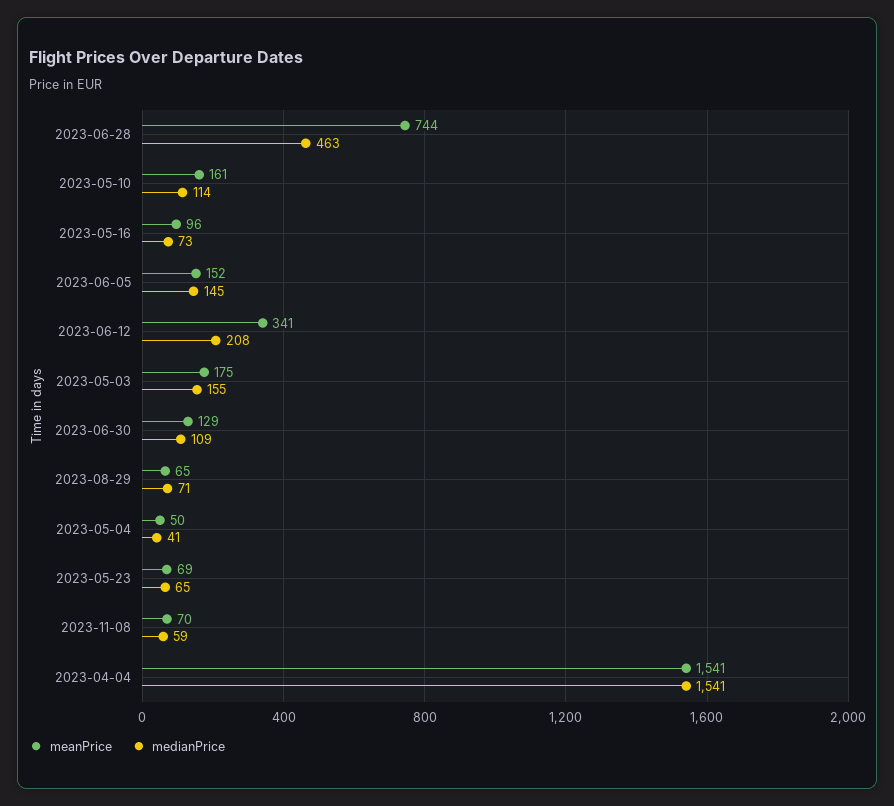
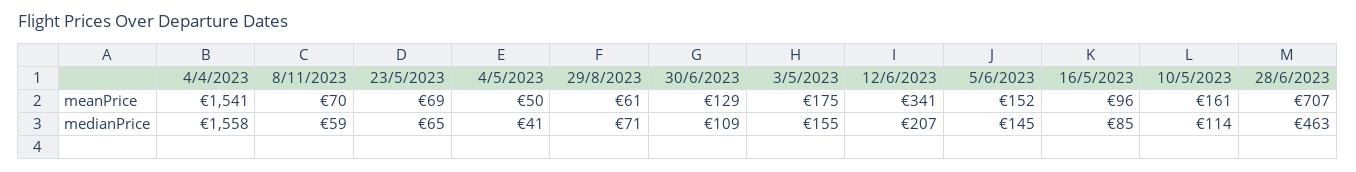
  {
    "meanPrice": {
-     "2023-06-28": 744,
+     "2023-06-28": 707,
      "2023-05-10": 161,
      "2023-05-16": 96,
      "2023-06-05": 152,
      "2023-06-12": 341,
      "2023-05-03": 175,
      "2023-06-30": 129,
-     "2023-08-29": 65,
+     "2023-08-29": 61,
      "2023-05-04": 50,
      "2023-05-23": 69,
      "2023-11-08": 70,
      "2023-04-04": 1541
    },
    "medianPrice": {
      "2023-06-28": 463,
      "2023-05-10": 114,
-     "2023-05-16": 73,
+     "2023-05-16": 85,
      "2023-06-05": 145,
-     "2023-06-12": 208,
+     "2023-06-12": 207,
      "2023-05-03": 155,
      "2023-06-30": 109,
      "2023-08-29": 71,
      "2023-05-04": 41,
      "2023-05-23": 65,
      "2023-11-08": 59,
-     "2023-04-04": 1541
+     "2023-04-04": 1558
    }
  }

